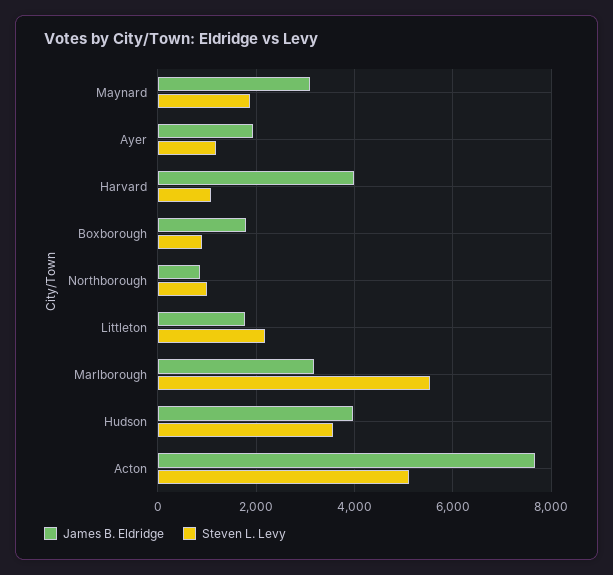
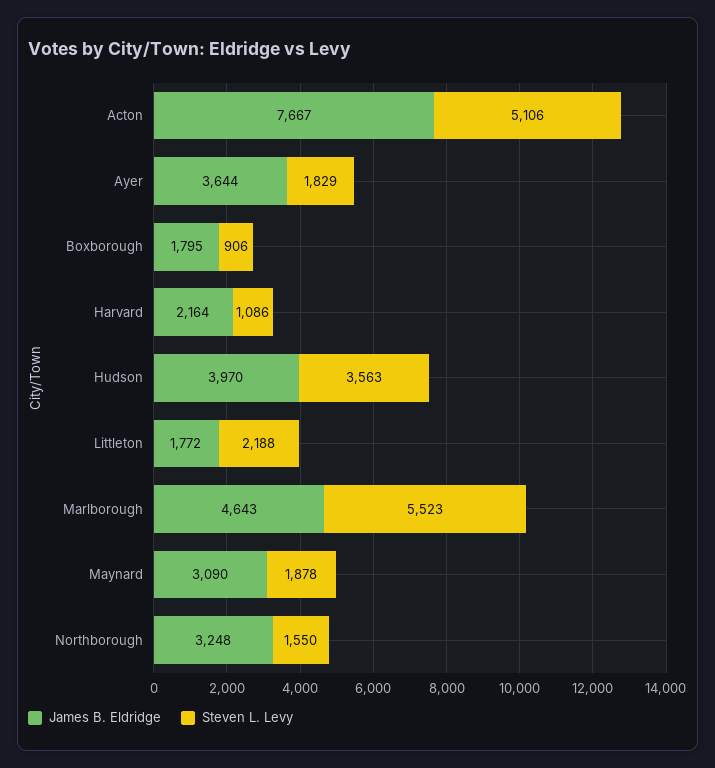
  {
    "James B. Eldridge": {
      "Maynard": 3090,
-     "Ayer": 2000,
+     "Ayer": 3644,
-     "Harvard": 4000,
+     "Harvard": 2164,
      "Boxborough": 1795,
-     "Northborough": 800,
+     "Northborough": 3248,
      "Littleton": 1772,
-     "Marlborough": 3200,
+     "Marlborough": 4643,
      "Hudson": 3970,
      "Acton": 7667
    },
    "Steven L. Levy": {
      "Maynard": 1878,
-     "Ayer": 1200,
+     "Ayer": 1829,
      "Harvard": 1086,
      "Boxborough": 906,
-     "Northborough": 1000,
+     "Northborough": 1550,
      "Littleton": 2188,
      "Marlborough": 5523,
      "Hudson": 3563,
      "Acton": 5106
    }
  }

